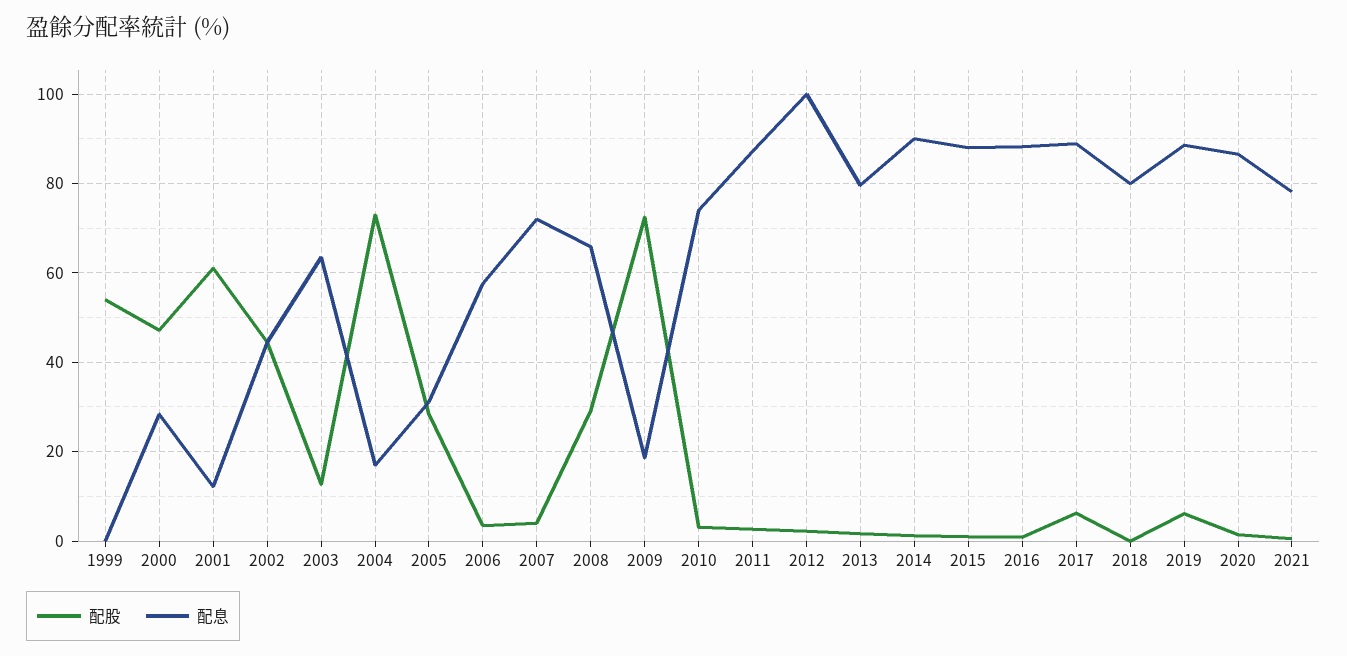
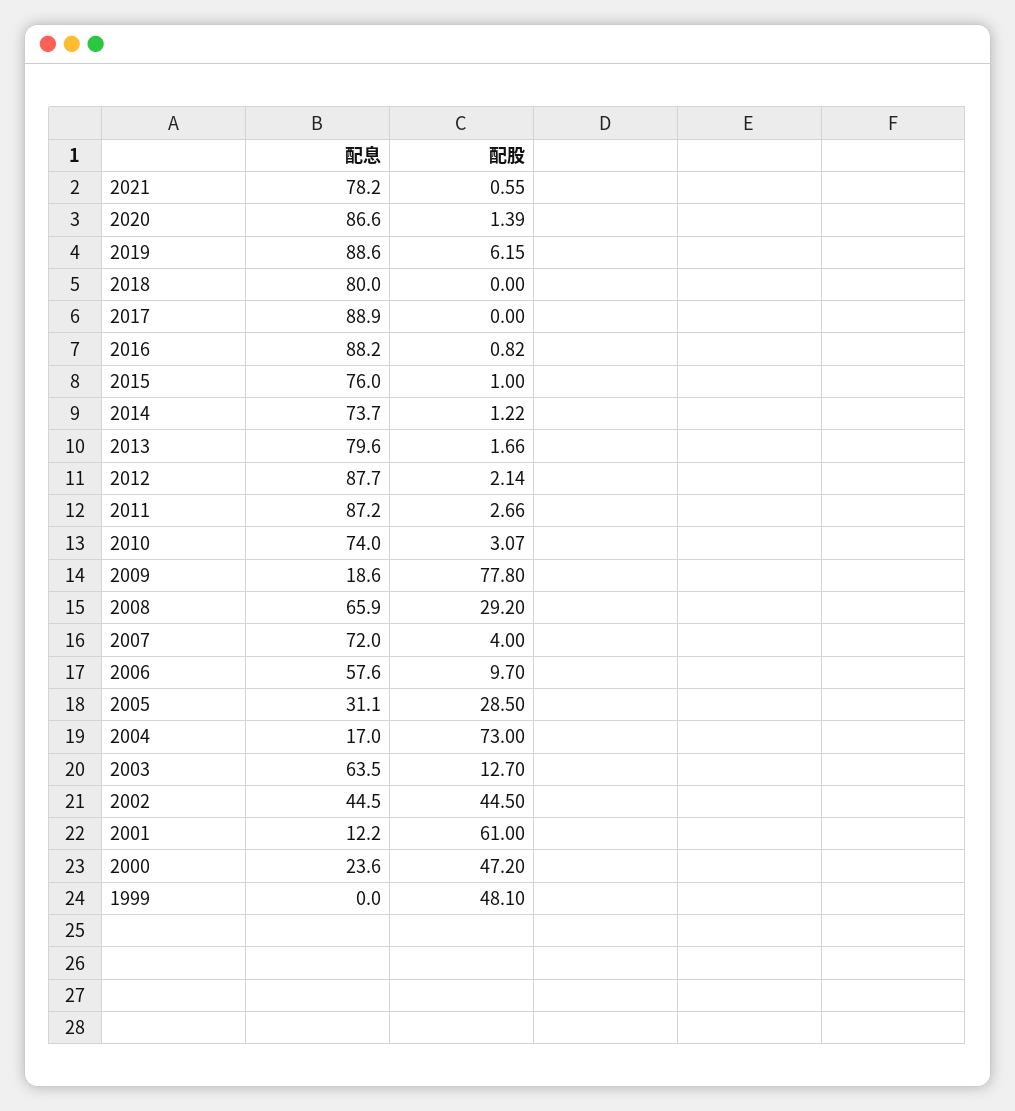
  {
    "配股": {
-     "1999": 54,
+     "1999": 48.1,
      "2000": 47.2,
      "2001": 61,
      "2002": 44.5,
      "2003": 12.7,
      "2004": 73,
      "2005": 28.5,
-     "2006": 4,
+     "2006": 9.7,
      "2007": 4,
      "2008": 29.2,
-     "2009": 72,
+     "2009": 77.8,
      "2010": 3.07,
      "2011": 2.66,
      "2012": 2.14,
      "2013": 1.66,
      "2014": 1.22,
      "2015": 1,
      "2016": 0.82,
-     "2017": 6,
+     "2017": 0,
      "2018": 0,
      "2019": 6.15,
      "2020": 1.39,
      "2021": 0.55
    },
    "配息": {
      "1999": 0,
-     "2000": 28,
+     "2000": 23.6,
      "2001": 12.2,
      "2002": 44.5,
      "2003": 63.5,
      "2004": 17,
      "2005": 31.1,
      "2006": 57.6,
      "2007": 72,
      "2008": 65.9,
      "2009": 18.6,
      "2010": 74,
      "2011": 87.2,
-     "2012": 100,
+     "2012": 87.7,
      "2013": 79.6,
-     "2014": 90,
+     "2014": 73.7,
-     "2015": 88,
+     "2015": 76,
      "2016": 88.2,
      "2017": 88.9,
      "2018": 80,
      "2019": 88.6,
      "2020": 86.6,
      "2021": 78.2
    }
  }

